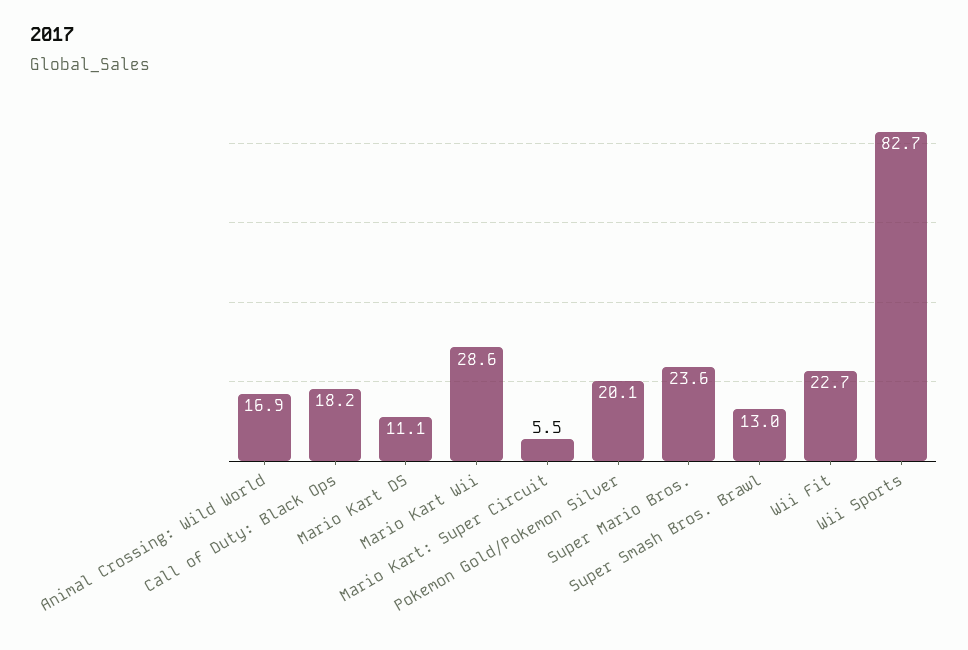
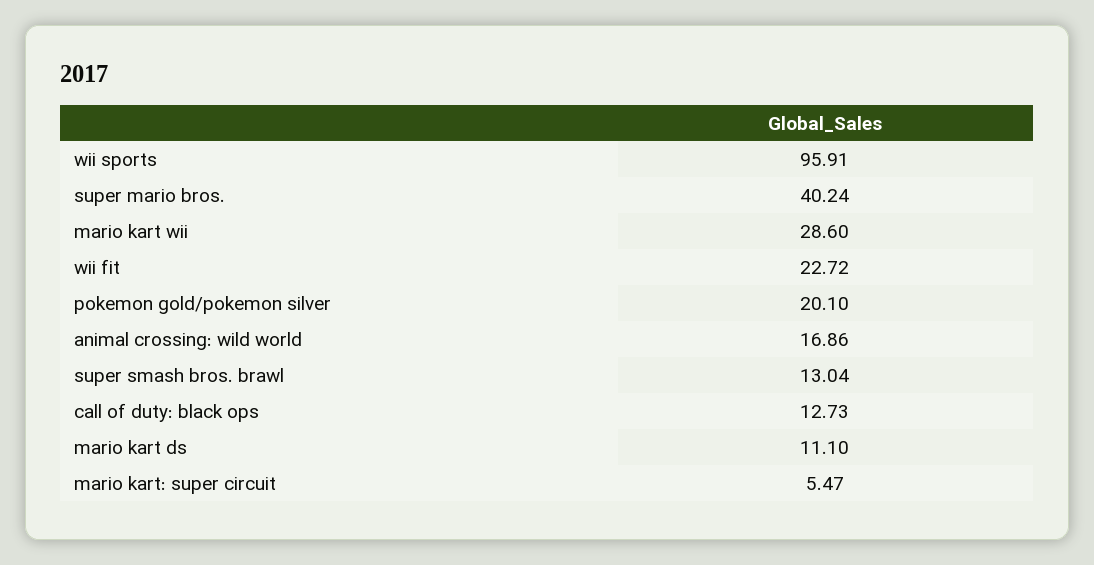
  {
    "Animal Crossing: Wild World": 16.86,
-   "Call of Duty: Black Ops": 18.2,
+   "Call of Duty: Black Ops": 12.73,
    "Mario Kart DS": 11.1,
    "Mario Kart Wii": 28.6,
    "Mario Kart: Super Circuit": 5.47,
    "Pokemon Gold/Pokemon Silver": 20.1,
-   "Super Mario Bros.": 23.6,
+   "Super Mario Bros.": 40.24,
    "Super Smash Bros. Brawl": 13.04,
    "Wii Fit": 22.72,
-   "Wii Sports": 82.7
+   "Wii Sports": 95.91
  }

